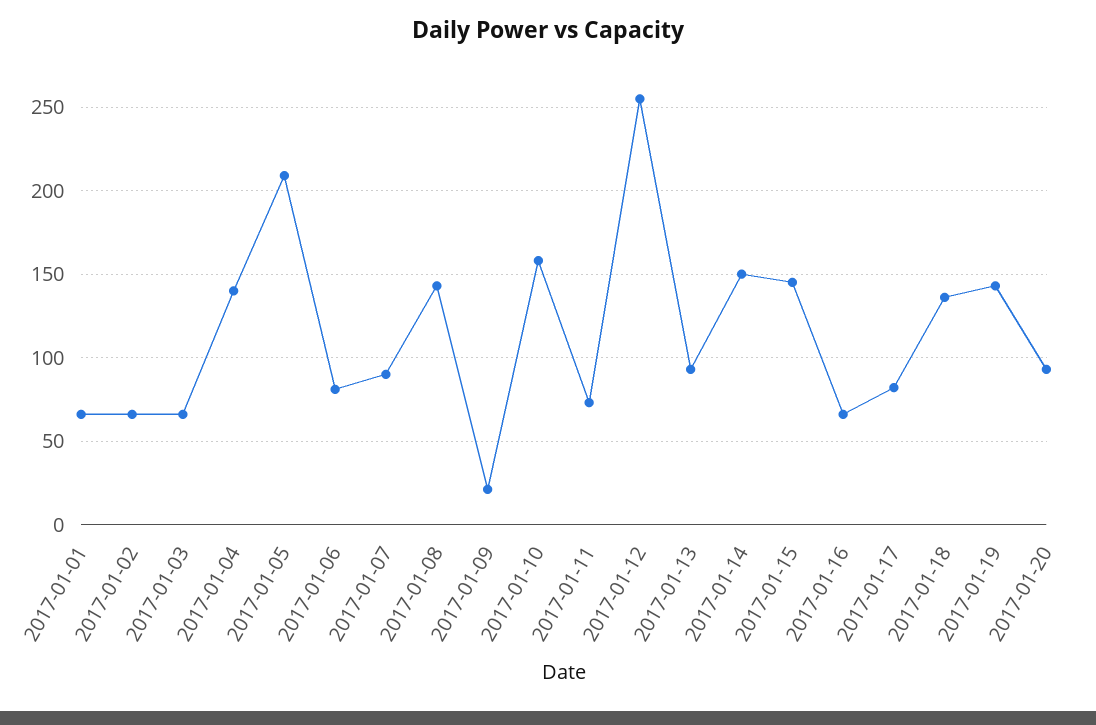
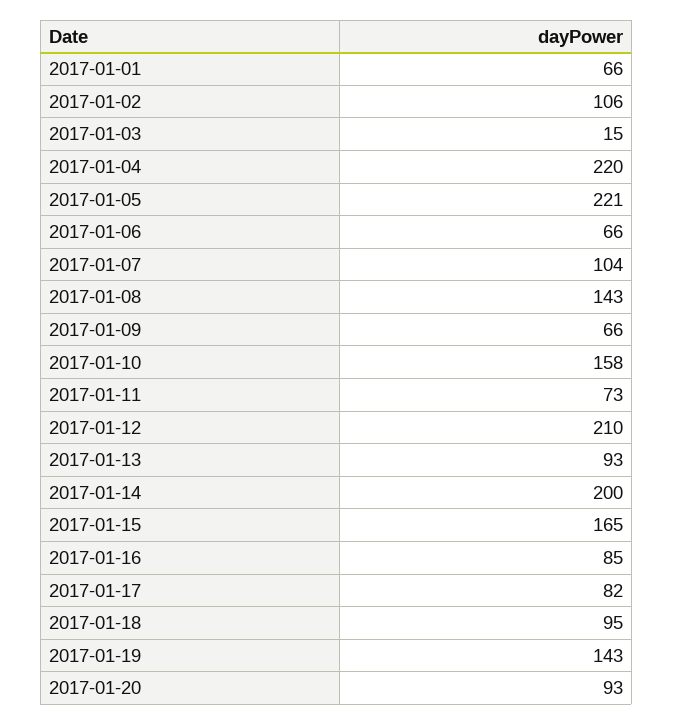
  {
    "2017-01-01": 66,
-   "2017-01-02": 65,
+   "2017-01-02": 106,
-   "2017-01-03": 65,
+   "2017-01-03": 15,
-   "2017-01-04": 140,
+   "2017-01-04": 220,
-   "2017-01-05": 210,
+   "2017-01-05": 221,
-   "2017-01-06": 80,
+   "2017-01-06": 66,
-   "2017-01-07": 90,
+   "2017-01-07": 104,
    "2017-01-08": 143,
-   "2017-01-09": 20,
+   "2017-01-09": 66,
    "2017-01-10": 158,
    "2017-01-11": 73,
-   "2017-01-12": 255,
+   "2017-01-12": 210,
    "2017-01-13": 93,
-   "2017-01-14": 150,
+   "2017-01-14": 200,
-   "2017-01-15": 145,
+   "2017-01-15": 165,
-   "2017-01-16": 65,
+   "2017-01-16": 85,
    "2017-01-17": 82,
-   "2017-01-18": 135,
+   "2017-01-18": 95,
    "2017-01-19": 143,
    "2017-01-20": 93
  }

